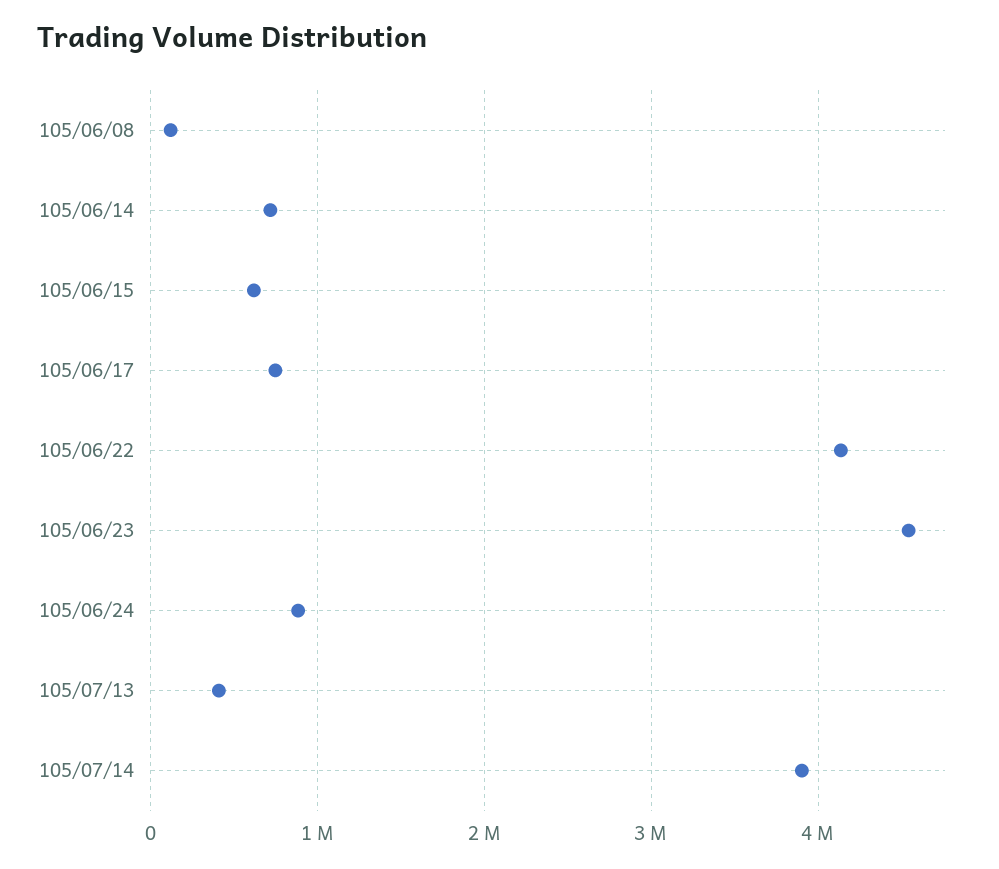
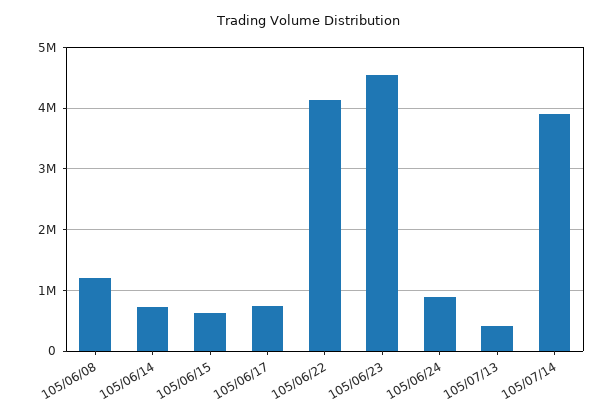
  {
-   "105/06/08": 100000,
+   "105/06/08": 1200000,
    "105/06/14": 700000,
    "105/06/15": 600000,
    "105/06/17": 700000,
    "105/06/22": 4100000,
    "105/06/23": 4500000,
    "105/06/24": 900000,
    "105/07/13": 400000,
    "105/07/14": 3900000
  }

